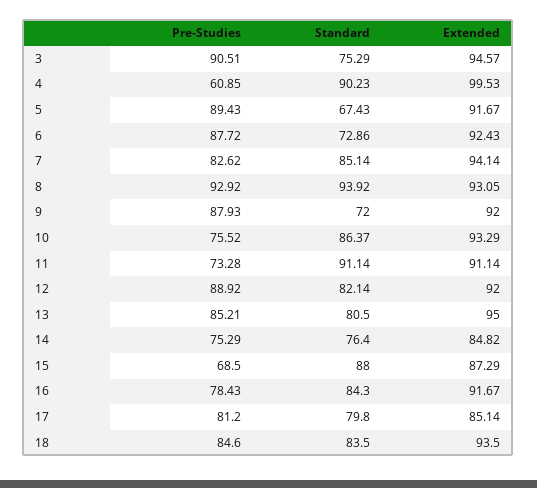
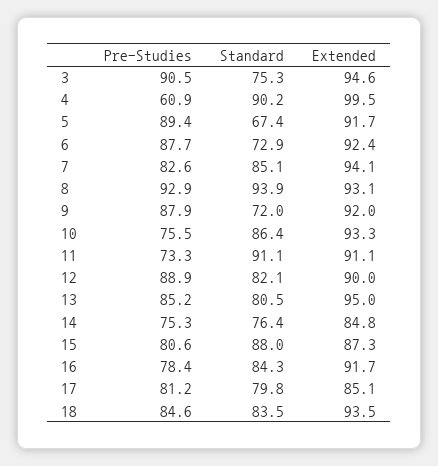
  {
    "Pre-Studies": {
      "3": 90.51,
      "4": 60.85,
      "5": 89.43,
      "6": 87.72,
      "7": 82.62,
      "8": 92.92,
      "9": 87.93,
      "10": 75.52,
      "11": 73.28,
      "12": 88.92,
      "13": 85.21,
      "14": 75.29,
-     "15": 68.5,
+     "15": 80.6,
      "16": 78.43,
      "17": 81.2,
      "18": 84.6
    },
    "Standard": {
      "3": 75.29,
      "4": 90.23,
      "5": 67.43,
      "6": 72.86,
      "7": 85.14,
      "8": 93.92,
      "9": 72,
      "10": 86.37,
      "11": 91.14,
      "12": 82.14,
      "13": 80.5,
      "14": 76.4,
      "15": 88,
      "16": 84.3,
      "17": 79.8,
      "18": 83.5
    },
    "Extended": {
      "3": 94.57,
      "4": 99.53,
      "5": 91.67,
      "6": 92.43,
      "7": 94.14,
      "8": 93.05,
      "9": 92,
      "10": 93.29,
      "11": 91.14,
-     "12": 92,
+     "12": 90,
      "13": 95,
      "14": 84.82,
      "15": 87.29,
      "16": 91.67,
      "17": 85.14,
      "18": 93.5
    }
  }

